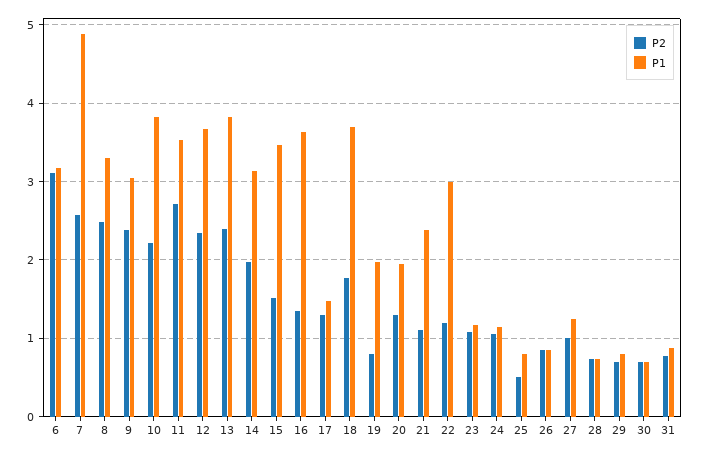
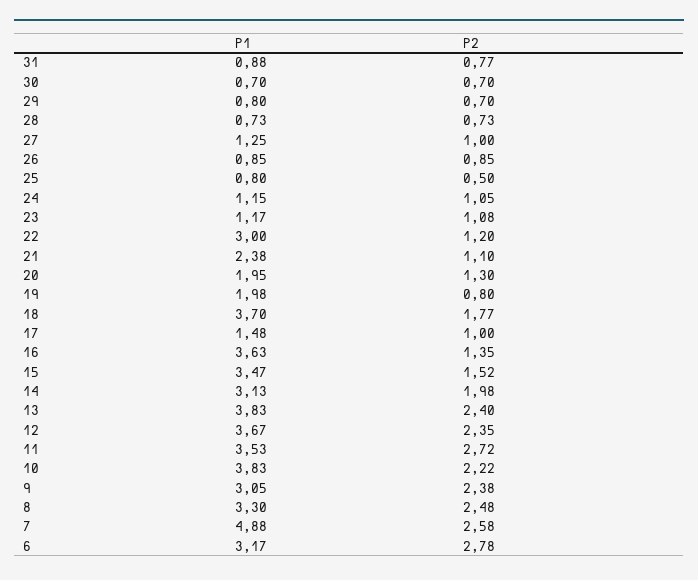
  {
    "P2": {
-     "6": 3.1,
+     "6": 2.78,
      "7": 2.58,
      "8": 2.48,
      "9": 2.38,
      "10": 2.22,
      "11": 2.72,
      "12": 2.35,
      "13": 2.4,
      "14": 1.98,
      "15": 1.52,
      "16": 1.35,
-     "17": 1.3,
+     "17": 1,
      "18": 1.77,
      "19": 0.8,
      "20": 1.3,
      "21": 1.1,
      "22": 1.2,
      "23": 1.08,
      "24": 1.05,
      "25": 0.5,
      "26": 0.85,
      "27": 1,
      "28": 0.73,
      "29": 0.7,
      "30": 0.7,
      "31": 0.77
    },
    "P1": {
      "6": 3.17,
      "7": 4.88,
      "8": 3.3,
      "9": 3.05,
      "10": 3.83,
      "11": 3.53,
      "12": 3.67,
      "13": 3.83,
      "14": 3.13,
      "15": 3.47,
      "16": 3.63,
      "17": 1.48,
      "18": 3.7,
      "19": 1.98,
      "20": 1.95,
      "21": 2.38,
      "22": 3,
      "23": 1.17,
      "24": 1.15,
      "25": 0.8,
      "26": 0.85,
      "27": 1.25,
      "28": 0.73,
      "29": 0.8,
      "30": 0.7,
      "31": 0.88
    }
  }

